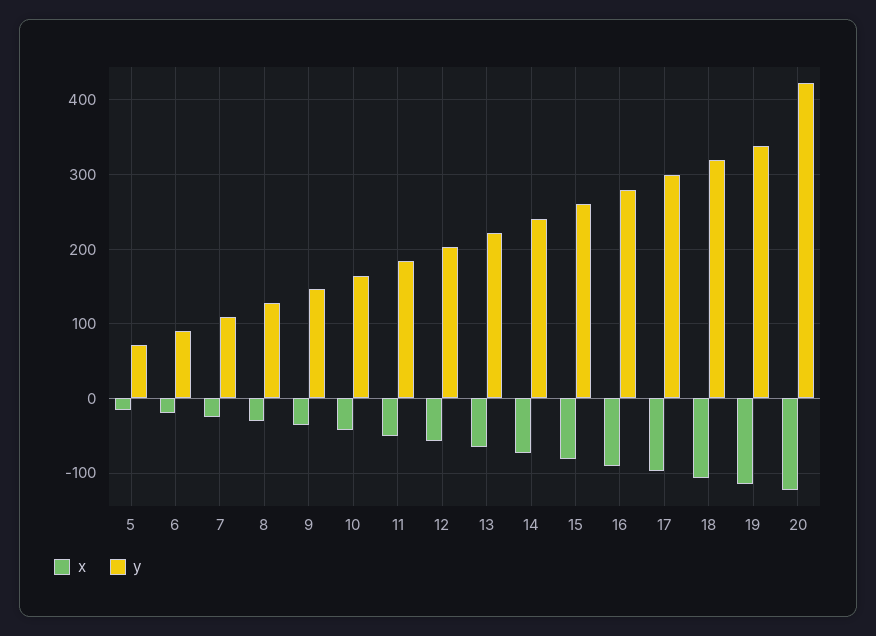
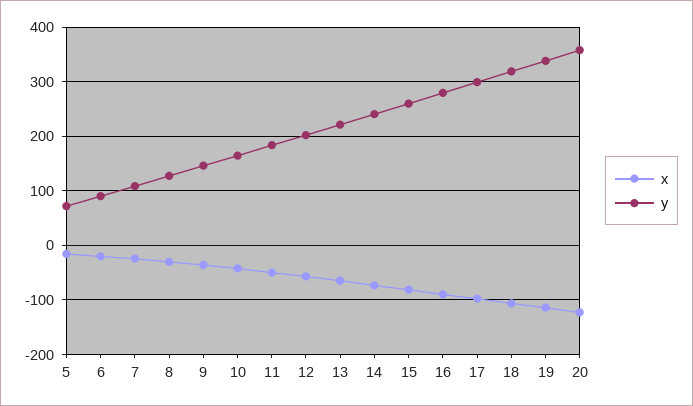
  {
    "x": {
      "5": -20,
      "6": -20,
      "7": -20,
      "8": -30,
      "9": -40,
      "10": -40,
      "11": -50,
      "12": -60,
      "13": -60,
      "14": -70,
      "15": -80,
      "16": -90,
      "17": -100,
      "18": -110,
      "19": -110,
      "20": -120
    },
    "y": {
      "5": 70,
      "6": 90,
      "7": 110,
      "8": 130,
      "9": 150,
      "10": 160,
      "11": 180,
      "12": 200,
      "13": 220,
      "14": 240,
      "15": 260,
      "16": 280,
      "17": 300,
      "18": 320,
      "19": 340,
-     "20": 420
+     "20": 360
    }
  }

